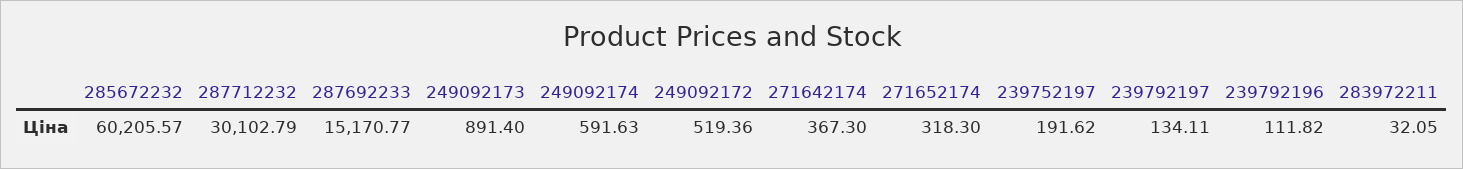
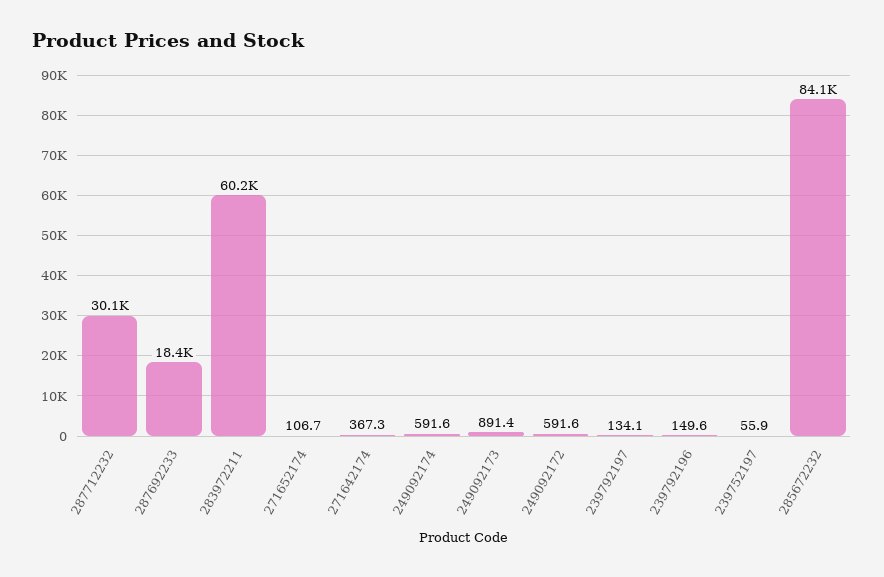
  {
-   "285672232": 60205.57,
+   "285672232": 84100,
    "287712232": 30102.79,
-   "287692233": 15170.77,
+   "287692233": 18400,
    "249092173": 891.4,
    "249092174": 591.63,
-   "249092172": 519.36,
+   "249092172": 591.6,
    "271642174": 367.3,
-   "271652174": 318.3,
+   "271652174": 106.7,
-   "239752197": 191.62,
+   "239752197": 55.9,
    "239792197": 134.11,
-   "239792196": 111.82,
+   "239792196": 149.6,
-   "283972211": 32.05
+   "283972211": 60200
  }

